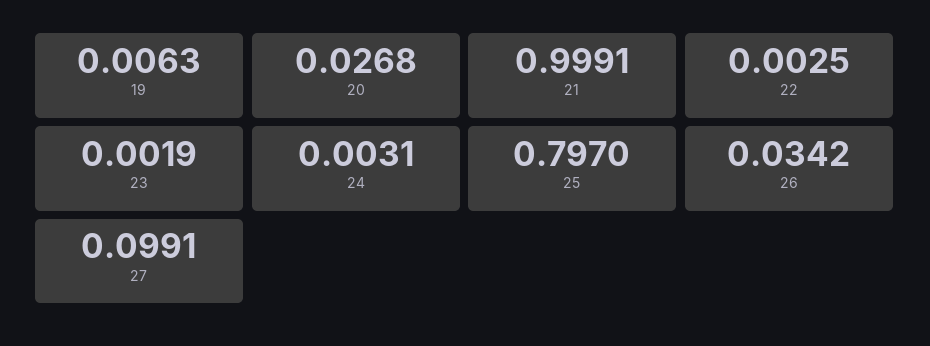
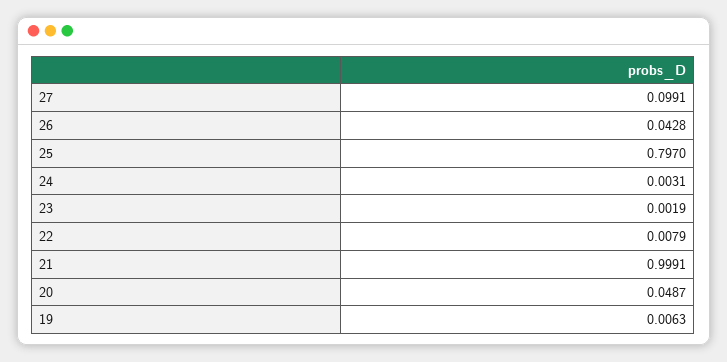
  {
    "19": 0.0063,
-   "20": 0.0268,
+   "20": 0.0487,
    "21": 0.9991,
-   "22": 0.0025,
+   "22": 0.0079,
    "23": 0.0019,
    "24": 0.0031,
    "25": 0.797,
-   "26": 0.0342,
+   "26": 0.0428,
    "27": 0.0991
  }

